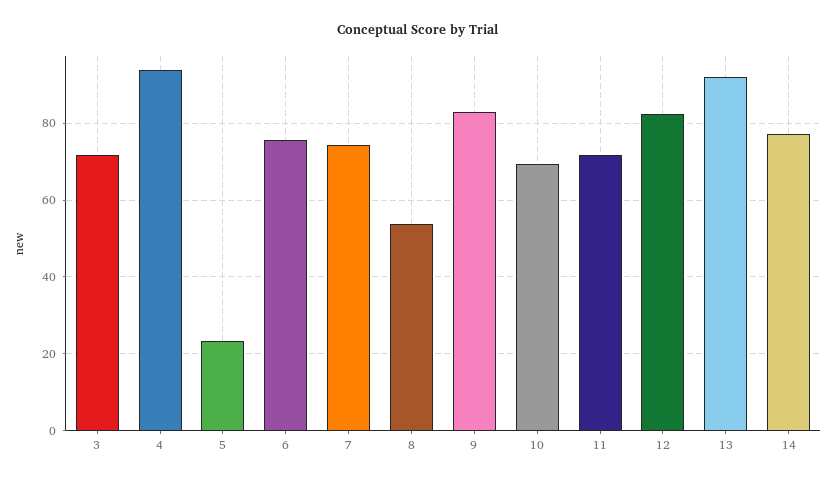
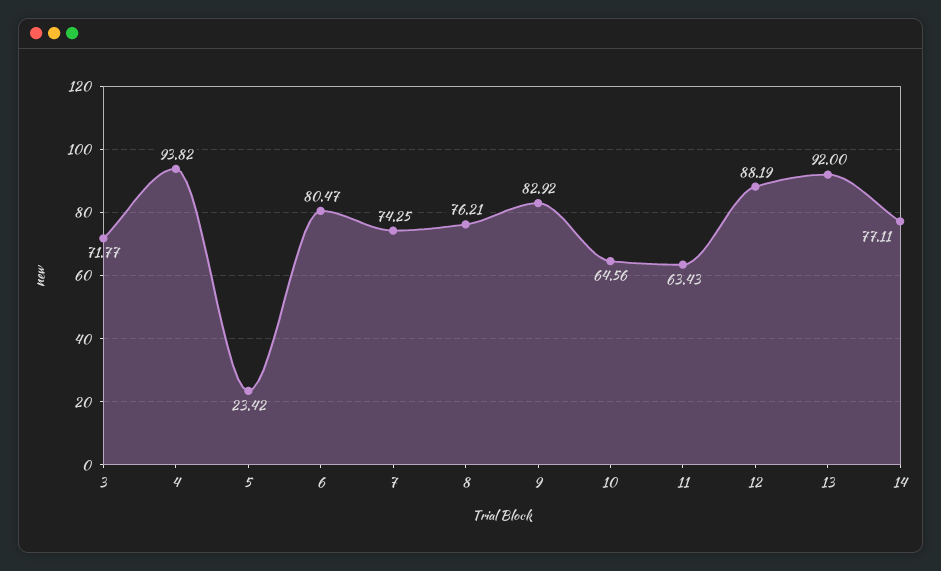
  {
    "3": 71.77,
    "4": 93.82,
    "5": 23.42,
-   "6": 76,
+   "6": 80.47,
    "7": 74.25,
-   "8": 54,
+   "8": 76.21,
    "9": 82.92,
-   "10": 70,
+   "10": 64.56,
-   "11": 72,
+   "11": 63.43,
-   "12": 82,
+   "12": 88.19,
    "13": 92,
    "14": 77.11
  }

